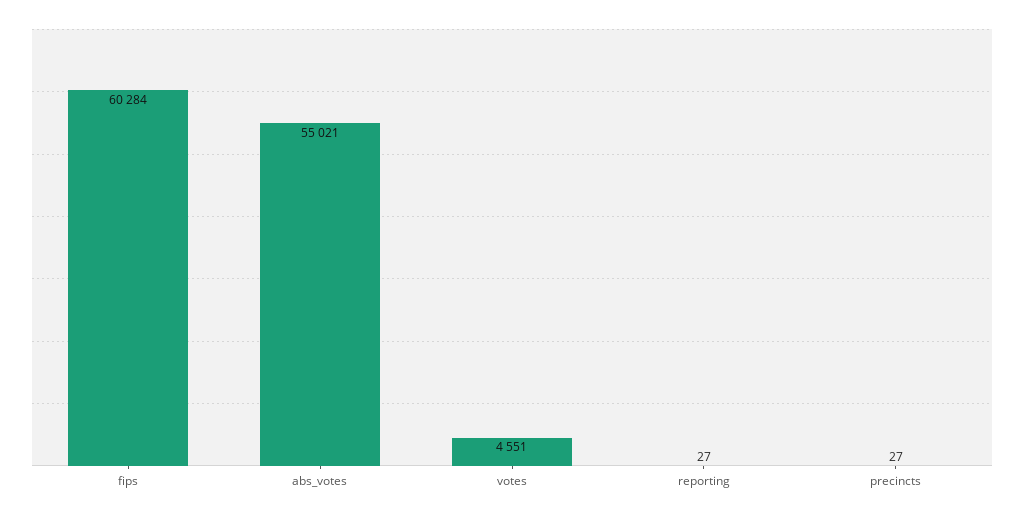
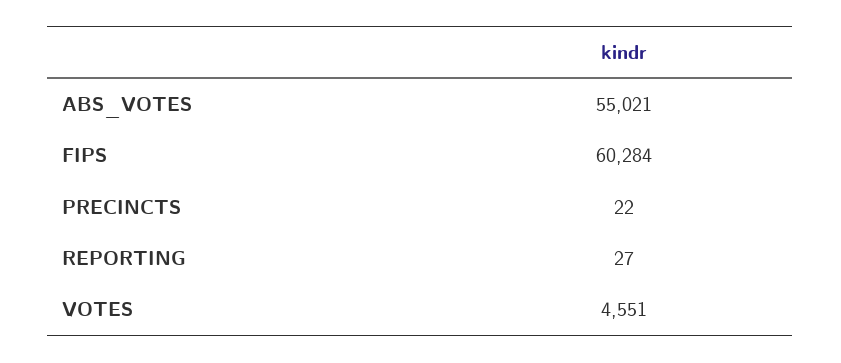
  {
    "fips": 60284,
    "abs_votes": 55021,
    "votes": 4551,
    "reporting": 27,
-   "precincts": 27
+   "precincts": 22
  }

